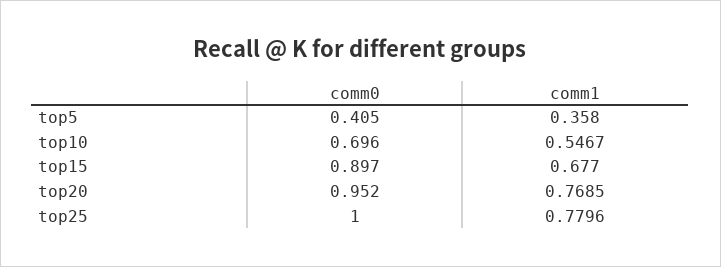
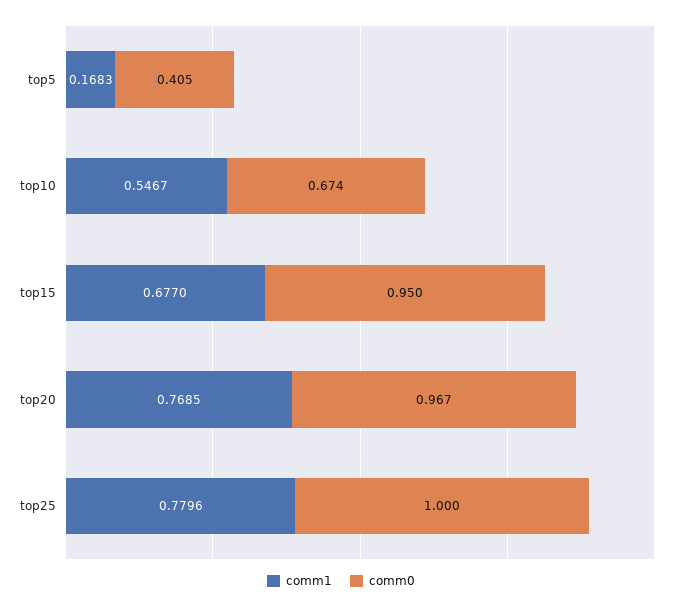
  {
    "comm0": {
      "top5": 0.405,
-     "top10": 0.696,
+     "top10": 0.674,
-     "top15": 0.897,
+     "top15": 0.95,
-     "top20": 0.952,
+     "top20": 0.967,
      "top25": 1
    },
    "comm1": {
-     "top5": 0.358,
+     "top5": 0.1683,
      "top10": 0.5467,
      "top15": 0.677,
      "top20": 0.7685,
      "top25": 0.7796
    }
  }

